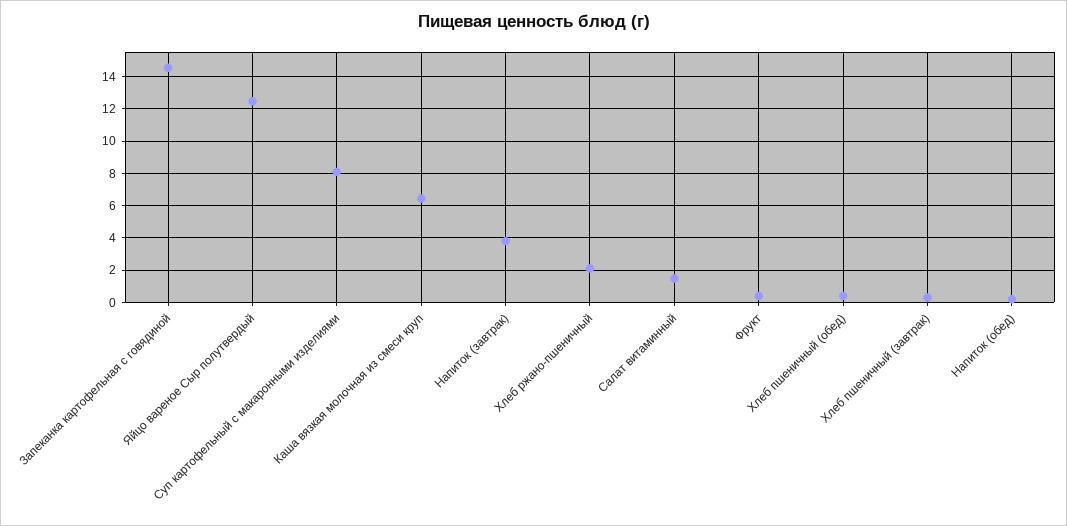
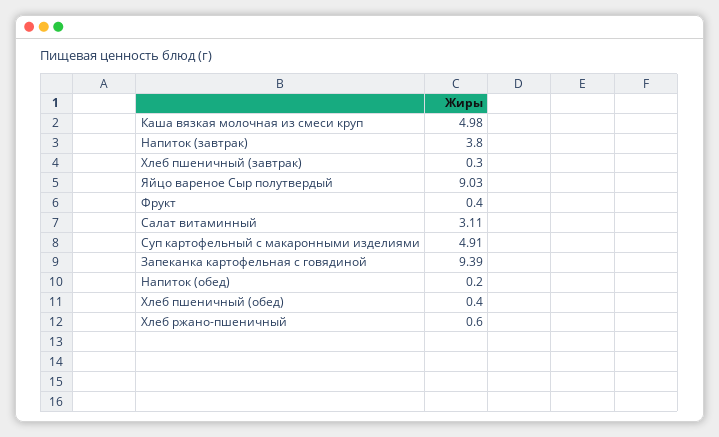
  {
-   "Запеканка картофельная с говядиной": 14.5,
+   "Запеканка картофельная с говядиной": 9.39,
-   "Яйцо вареное Сыр полутвердый": 12.5,
+   "Яйцо вареное Сыр полутвердый": 9.03,
-   "Суп картофельный с макаронными изделиями": 8,
+   "Суп картофельный с макаронными изделиями": 4.91,
-   "Каша вязкая молочная из смеси круп": 6.5,
+   "Каша вязкая молочная из смеси круп": 4.98,
    "Напиток (завтрак)": 3.8,
-   "Хлеб ржано-пшеничный": 2,
+   "Хлеб ржано-пшеничный": 0.6,
-   "Салат витаминный": 1.5,
+   "Салат витаминный": 3.11,
    "Фрукт": 0.4,
    "Хлеб пшеничный (обед)": 0.4,
    "Хлеб пшеничный (завтрак)": 0.3,
    "Напиток (обед)": 0.2
  }

